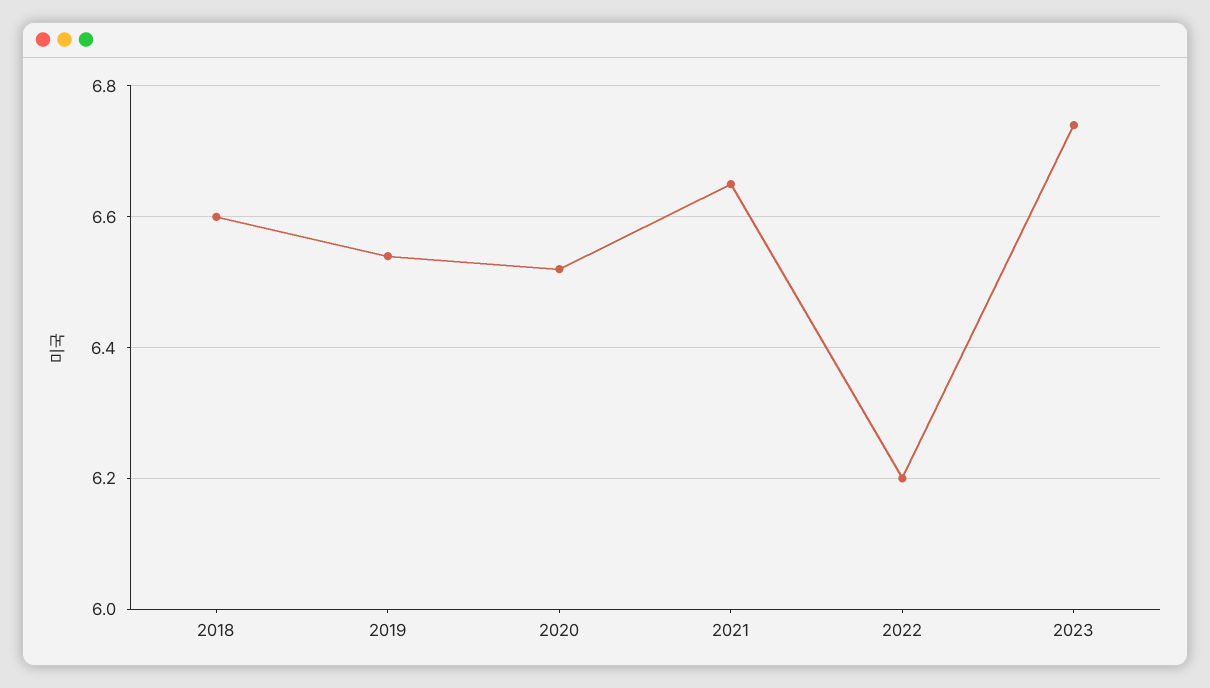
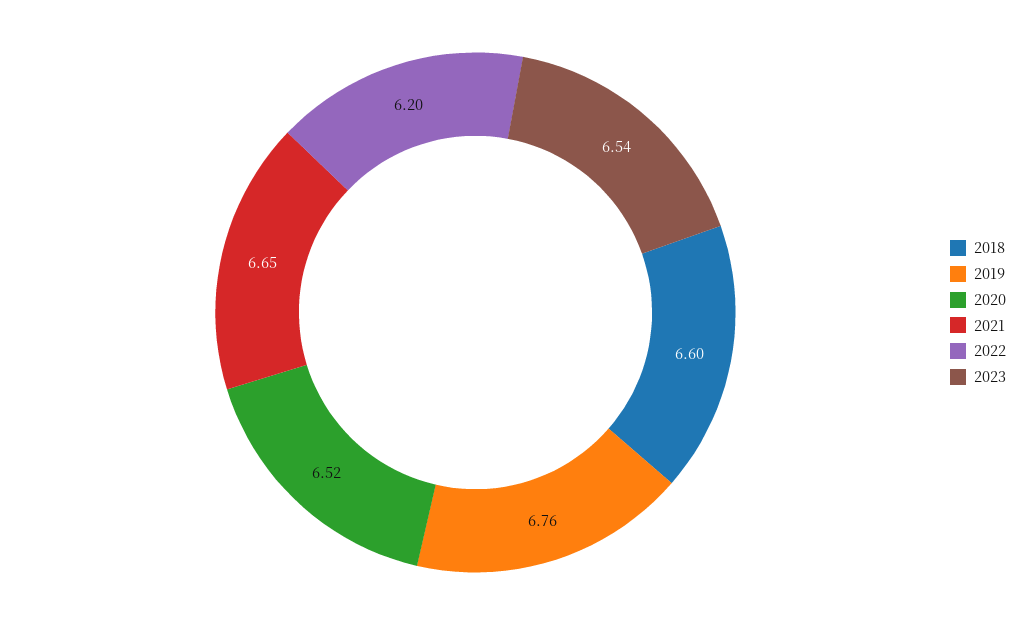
  {
    "2018": 6.6,
-   "2019": 6.55,
+   "2019": 6.76,
    "2020": 6.52,
    "2021": 6.65,
    "2022": 6.2,
-   "2023": 6.75
+   "2023": 6.54
  }

